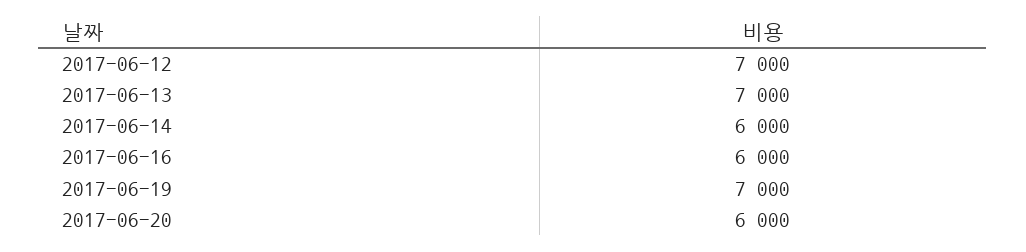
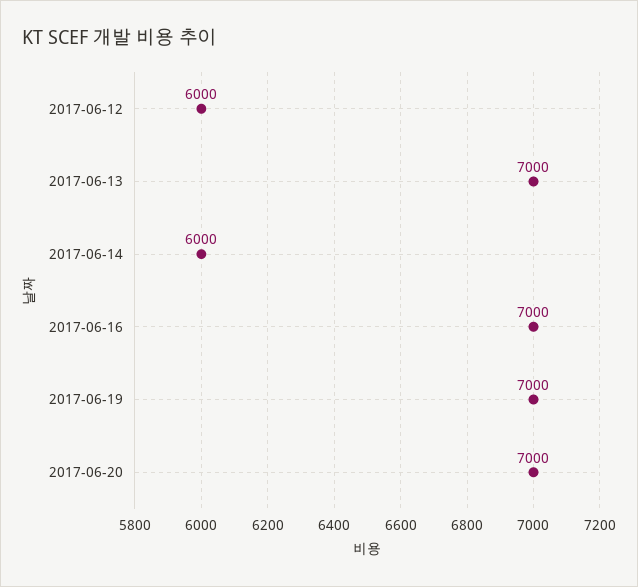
  {
-   "2017-06-12": 7000,
+   "2017-06-12": 6000,
    "2017-06-13": 7000,
    "2017-06-14": 6000,
-   "2017-06-16": 6000,
+   "2017-06-16": 7000,
    "2017-06-19": 7000,
-   "2017-06-20": 6000
+   "2017-06-20": 7000
  }

